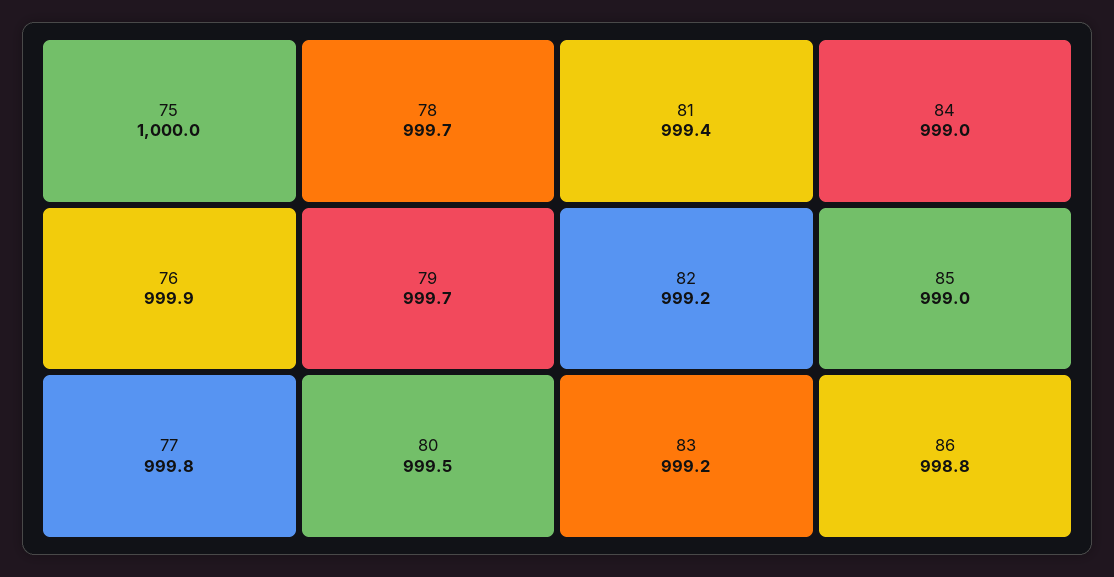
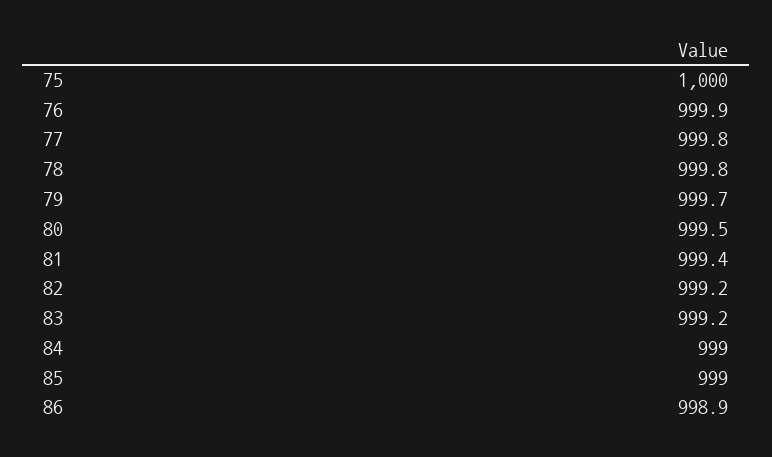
  {
    "75": 1000,
    "76": 999.9,
    "77": 999.8,
-   "78": 999.7,
+   "78": 999.8,
    "79": 999.7,
    "80": 999.5,
    "81": 999.4,
    "82": 999.2,
    "83": 999.2,
    "84": 999,
    "85": 999,
-   "86": 998.8
+   "86": 998.9
  }

